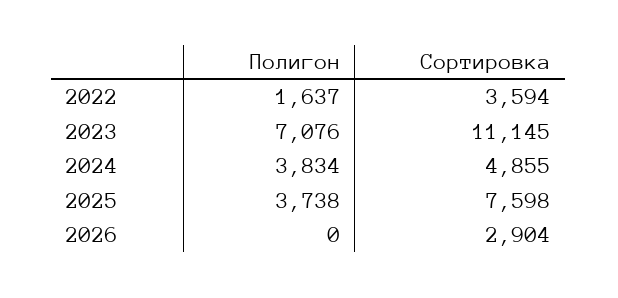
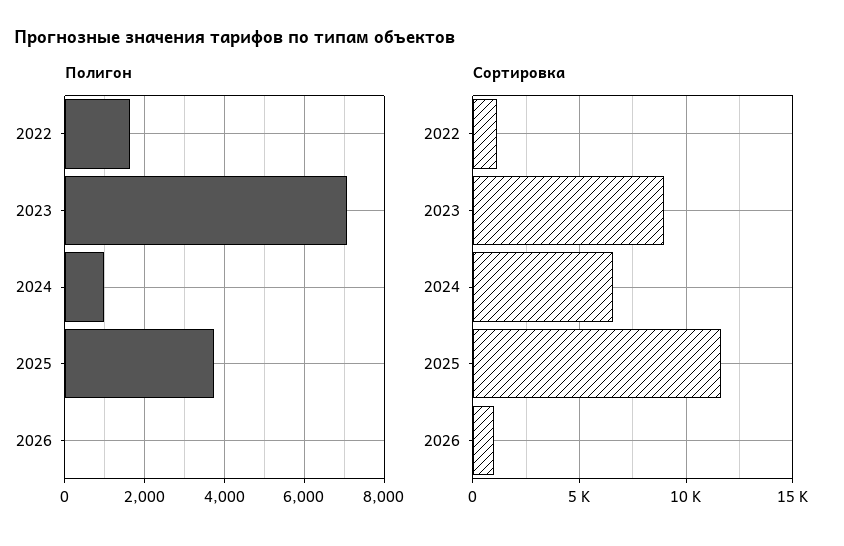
  {
    "Полигон": {
      "2022": 1637,
      "2023": 7076,
-     "2024": 3834,
+     "2024": 1000,
      "2025": 3738,
      "2026": 0
    },
    "Сортировка": {
-     "2022": 3594,
+     "2022": 1000,
-     "2023": 11145,
+     "2023": 9000,
-     "2024": 4855,
+     "2024": 6500,
-     "2025": 7598,
+     "2025": 11500,
-     "2026": 2904
+     "2026": 1000
    }
  }

